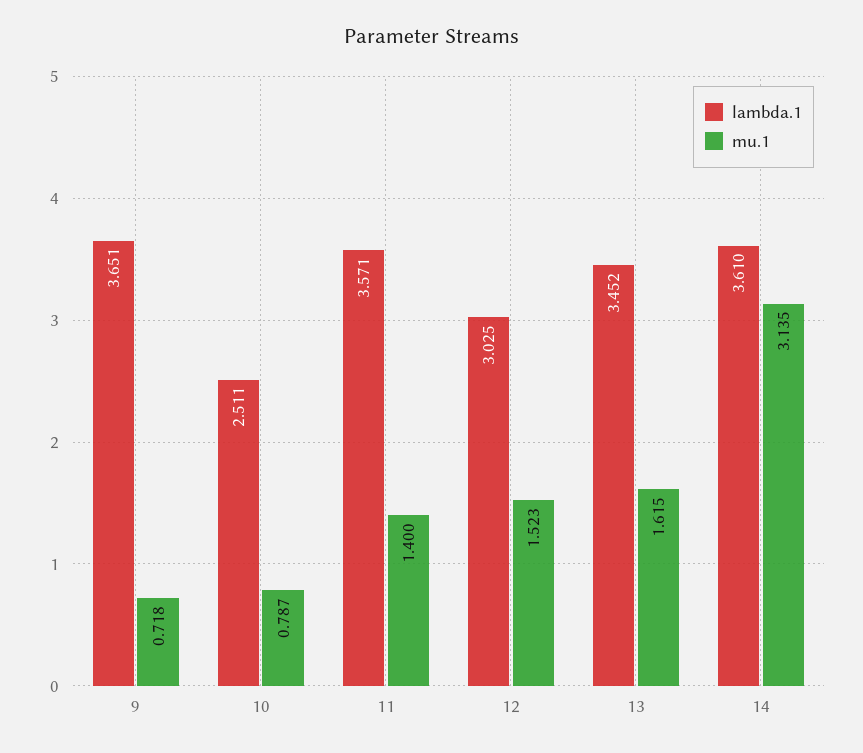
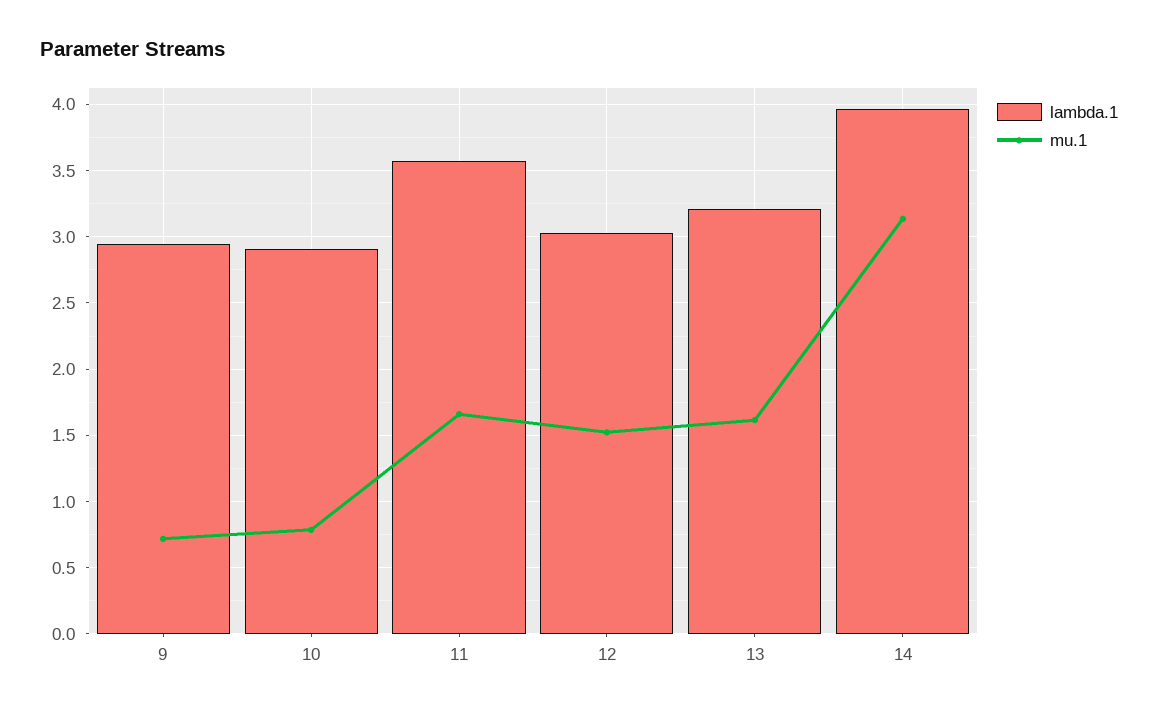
  {
    "lambda.1": {
-     "9": 3.651,
+     "9": 2.95,
-     "10": 2.511,
+     "10": 2.9,
      "11": 3.571,
      "12": 3.025,
-     "13": 3.452,
+     "13": 3.2,
-     "14": 3.61
+     "14": 3.95
    },
    "mu.1": {
      "9": 0.718,
      "10": 0.787,
-     "11": 1.4,
+     "11": 1.65,
      "12": 1.523,
      "13": 1.615,
      "14": 3.135
    }
  }

